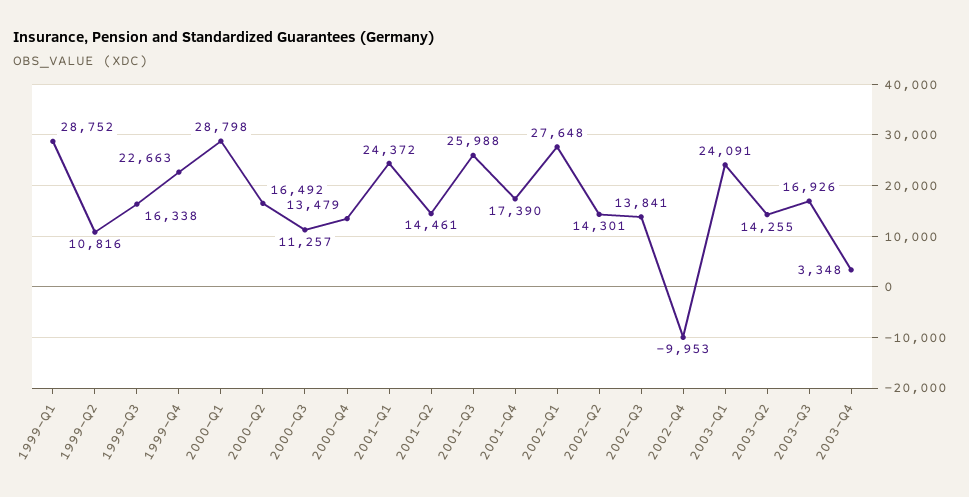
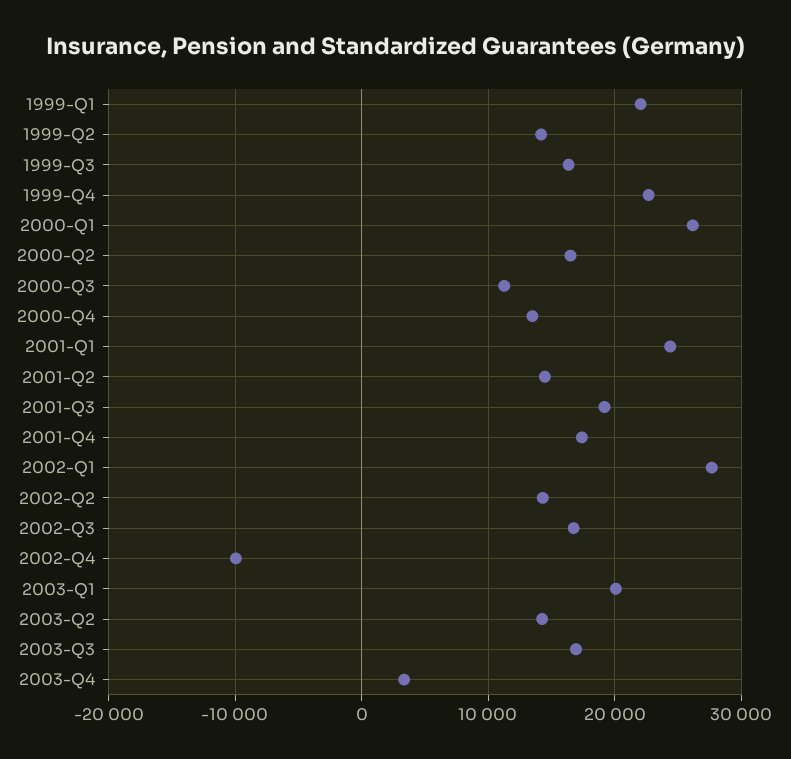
  {
-   "1999-Q1": 28752,
+   "1999-Q1": 22000,
-   "1999-Q2": 10816,
+   "1999-Q2": 14000,
    "1999-Q3": 16338,
    "1999-Q4": 22663,
-   "2000-Q1": 28798,
+   "2000-Q1": 26000,
    "2000-Q2": 16492,
    "2000-Q3": 11257,
    "2000-Q4": 13479,
    "2001-Q1": 24372,
    "2001-Q2": 14461,
-   "2001-Q3": 25988,
+   "2001-Q3": 19000,
    "2001-Q4": 17390,
    "2002-Q1": 27648,
    "2002-Q2": 14301,
-   "2002-Q3": 13841,
+   "2002-Q3": 17000,
    "2002-Q4": -9953,
-   "2003-Q1": 24091,
+   "2003-Q1": 20000,
    "2003-Q2": 14255,
    "2003-Q3": 16926,
    "2003-Q4": 3348
  }

